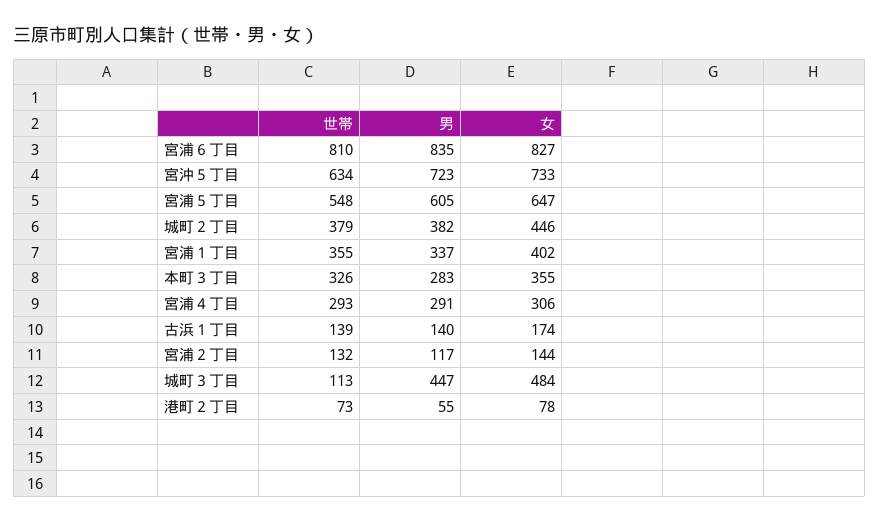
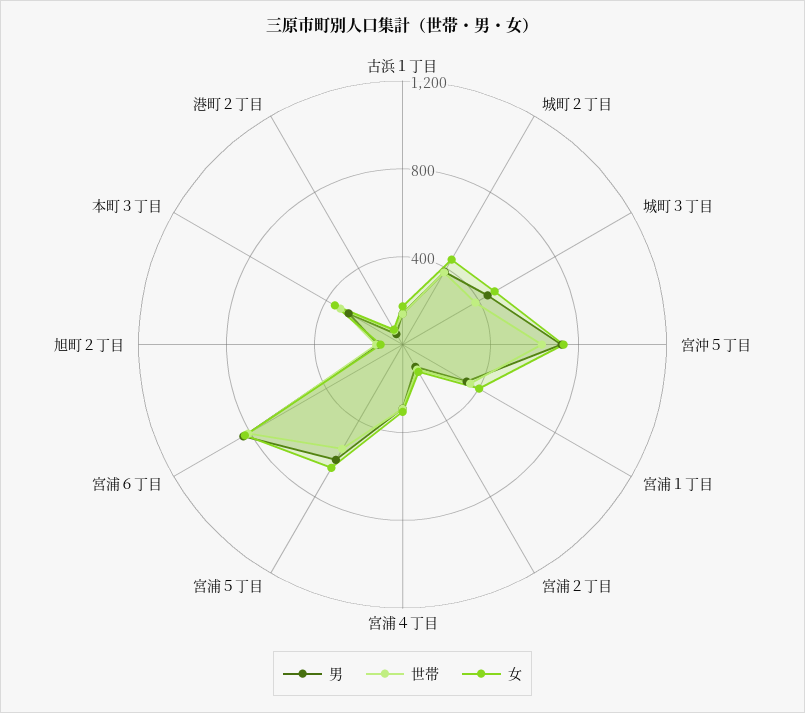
  {
    "世帯": {
      "宮浦６丁目": 810,
      "宮沖５丁目": 634,
      "宮浦５丁目": 548,
      "城町２丁目": 379,
      "宮浦１丁目": 355,
      "本町３丁目": 326,
      "宮浦４丁目": 293,
      "古浜１丁目": 139,
      "宮浦２丁目": 132,
-     "城町３丁目": 113,
+     "城町３丁目": 400,
-     "港町２丁目": 73
+     "港町２丁目": 73,
+     "旭町２丁目": 100
    },
    "男": {
      "宮浦６丁目": 835,
      "宮沖５丁目": 723,
      "宮浦５丁目": 605,
      "城町２丁目": 382,
      "宮浦１丁目": 337,
      "本町３丁目": 283,
      "宮浦４丁目": 291,
      "古浜１丁目": 140,
      "宮浦２丁目": 117,
      "城町３丁目": 447,
-     "港町２丁目": 55
+     "港町２丁目": 55,
+     "旭町２丁目": 100
    },
    "女": {
      "宮浦６丁目": 827,
      "宮沖５丁目": 733,
      "宮浦５丁目": 647,
      "城町２丁目": 446,
      "宮浦１丁目": 402,
      "本町３丁目": 355,
      "宮浦４丁目": 306,
      "古浜１丁目": 174,
      "宮浦２丁目": 144,
      "城町３丁目": 484,
-     "港町２丁目": 78
+     "港町２丁目": 78,
+     "旭町２丁目": 100
    }
  }

